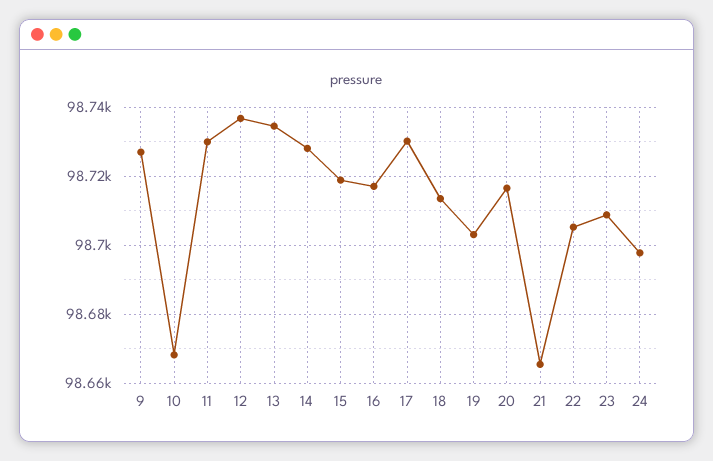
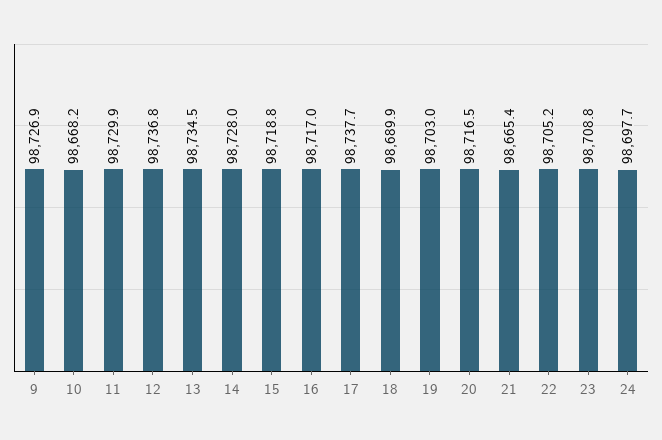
  {
    "9": 98726.9,
    "10": 98668.2,
    "11": 98729.9,
    "12": 98736.8,
    "13": 98734.5,
    "14": 98728,
    "15": 98718.8,
    "16": 98717,
-   "17": 98730,
+   "17": 98737.7,
-   "18": 98714,
+   "18": 98689.9,
    "19": 98703,
    "20": 98716.5,
    "21": 98665.4,
    "22": 98705.2,
    "23": 98708.8,
    "24": 98697.7
  }

